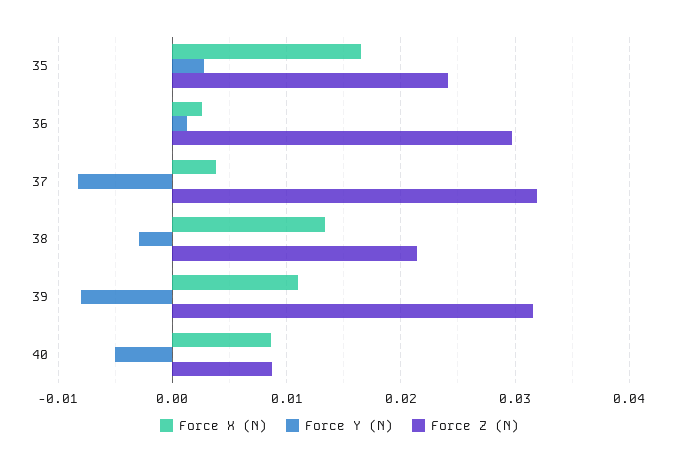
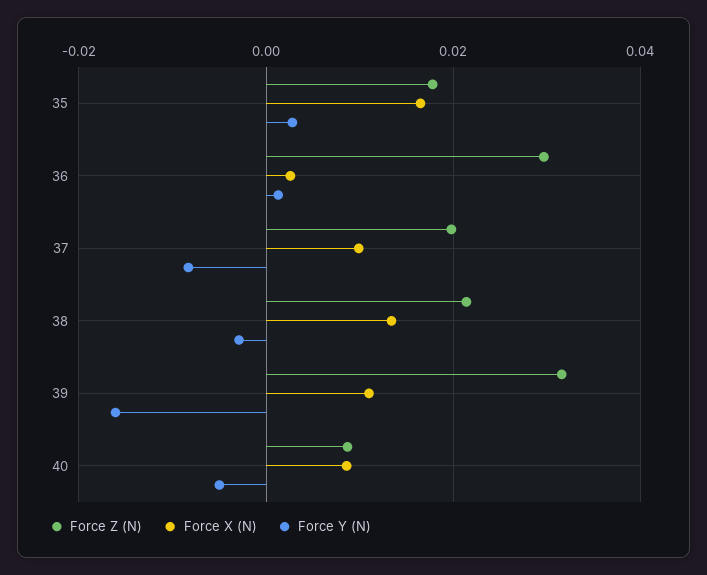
  {
    "Force X (N)": {
      "35": 0.017,
      "36": 0.003,
-     "37": 0.004,
+     "37": 0.01,
      "38": 0.013,
      "39": 0.011,
      "40": 0.009
    },
    "Force Y (N)": {
      "35": 0.003,
      "36": 0.001,
      "37": -0.008,
      "38": -0.003,
-     "39": -0.008,
+     "39": -0.016,
      "40": -0.005
    },
    "Force Z (N)": {
-     "35": 0.024,
+     "35": 0.018,
      "36": 0.03,
-     "37": 0.032,
+     "37": 0.02,
      "38": 0.021,
      "39": 0.032,
      "40": 0.009
    }
  }

